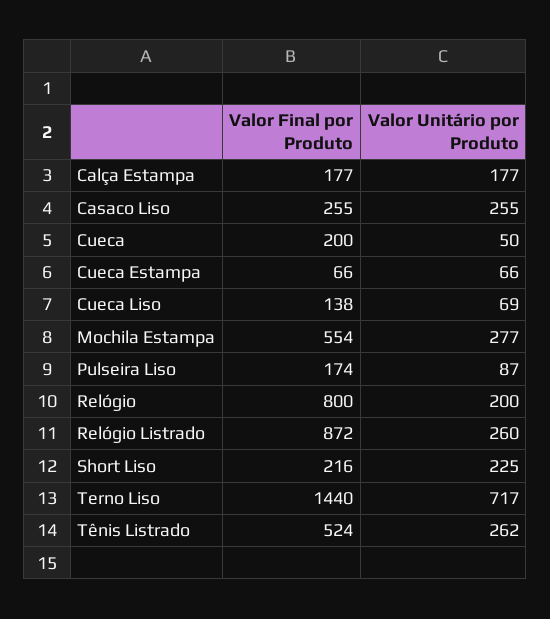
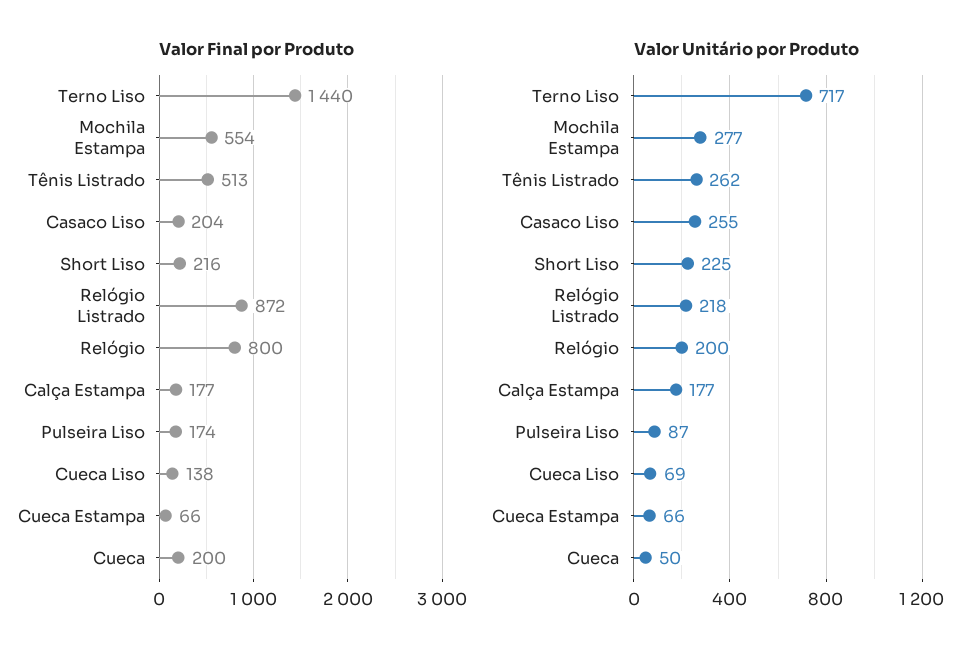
  {
    "Valor Final por Produto": {
      "Calça Estampa": 177,
-     "Casaco Liso": 255,
+     "Casaco Liso": 204,
      "Cueca": 200,
      "Cueca Estampa": 66,
      "Cueca Liso": 138,
      "Mochila Estampa": 554,
      "Pulseira Liso": 174,
      "Relógio": 800,
      "Relógio Listrado": 872,
      "Short Liso": 216,
      "Terno Liso": 1440,
-     "Tênis Listrado": 524
+     "Tênis Listrado": 513
    },
    "Valor Unitário por Produto": {
      "Calça Estampa": 177,
      "Casaco Liso": 255,
      "Cueca": 50,
      "Cueca Estampa": 66,
      "Cueca Liso": 69,
      "Mochila Estampa": 277,
      "Pulseira Liso": 87,
      "Relógio": 200,
-     "Relógio Listrado": 260,
+     "Relógio Listrado": 218,
      "Short Liso": 225,
      "Terno Liso": 717,
      "Tênis Listrado": 262
    }
  }

